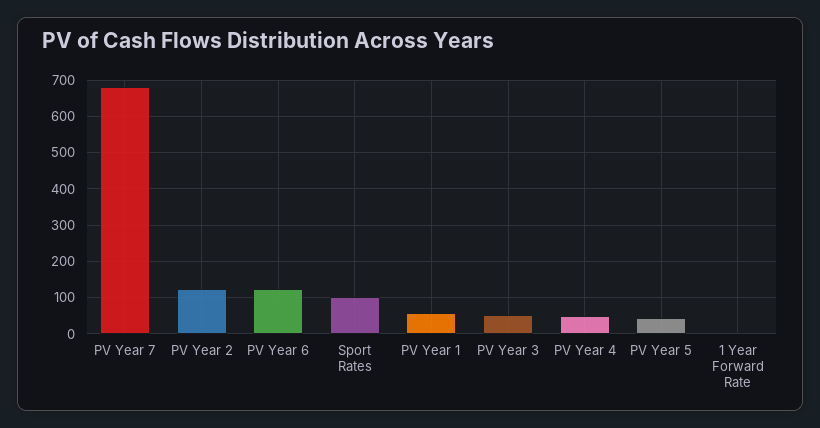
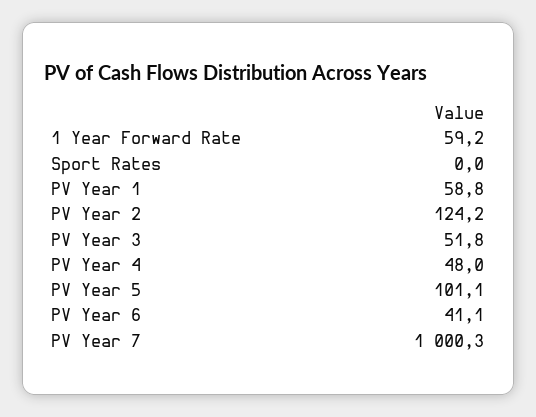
  {
-   "PV Year 7": 680,
+   "PV Year 7": 1000.3,
    "PV Year 2": 124.2,
-   "PV Year 6": 120,
+   "PV Year 6": 41.1,
-   "Sport Rates": 100,
+   "Sport Rates": 0,
    "PV Year 1": 58.8,
    "PV Year 3": 51.8,
    "PV Year 4": 48,
-   "PV Year 5": 40,
+   "PV Year 5": 101.1,
-   "1 Year Forward Rate": 0
+   "1 Year Forward Rate": 59.2
  }

